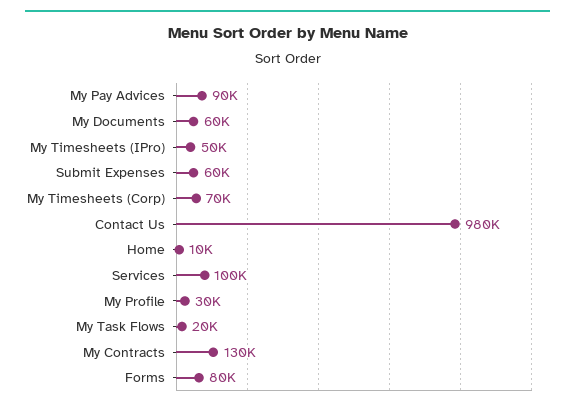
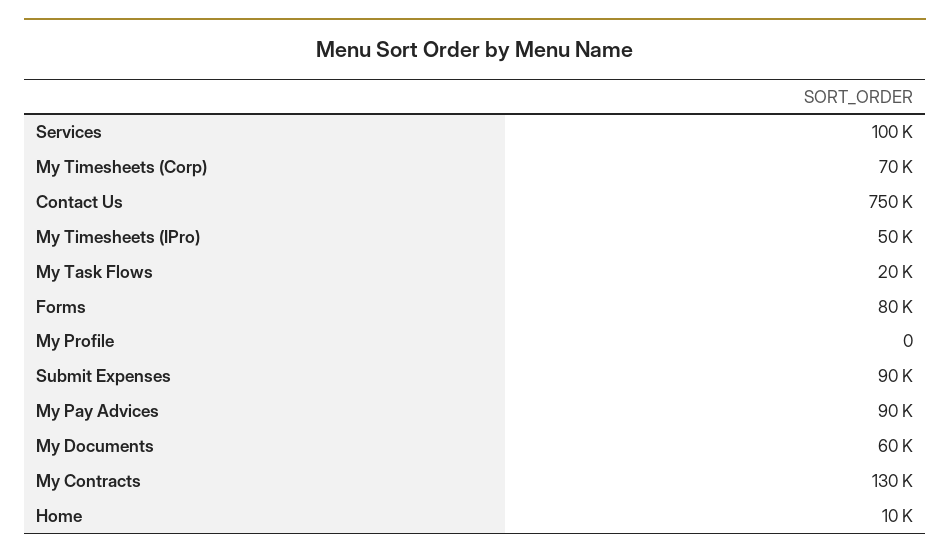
  {
    "My Pay Advices": 90000,
    "My Documents": 60000,
    "My Timesheets (IPro)": 50000,
-   "Submit Expenses": 60000,
+   "Submit Expenses": 90000,
    "My Timesheets (Corp)": 70000,
-   "Contact Us": 980000,
+   "Contact Us": 750000,
    "Home": 10000,
    "Services": 100000,
-   "My Profile": 30000,
+   "My Profile": 0,
    "My Task Flows": 20000,
    "My Contracts": 130000,
    "Forms": 80000
  }

